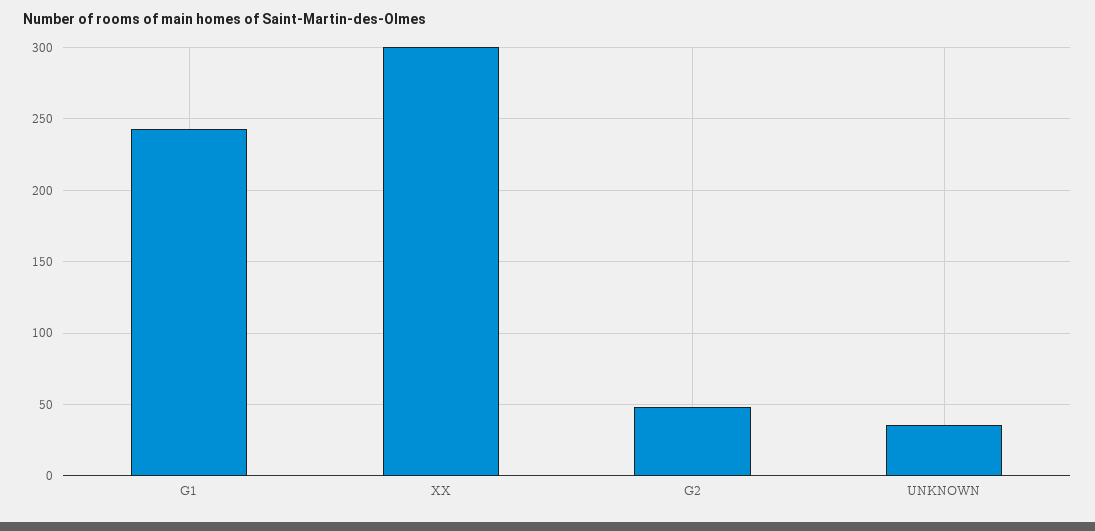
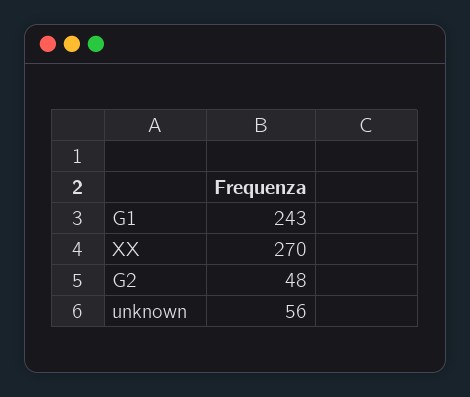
  {
    "G1": 243,
-   "XX": 300,
+   "XX": 270,
    "G2": 48,
-   "UNKNOWN": 35
+   "UNKNOWN": 56
  }

